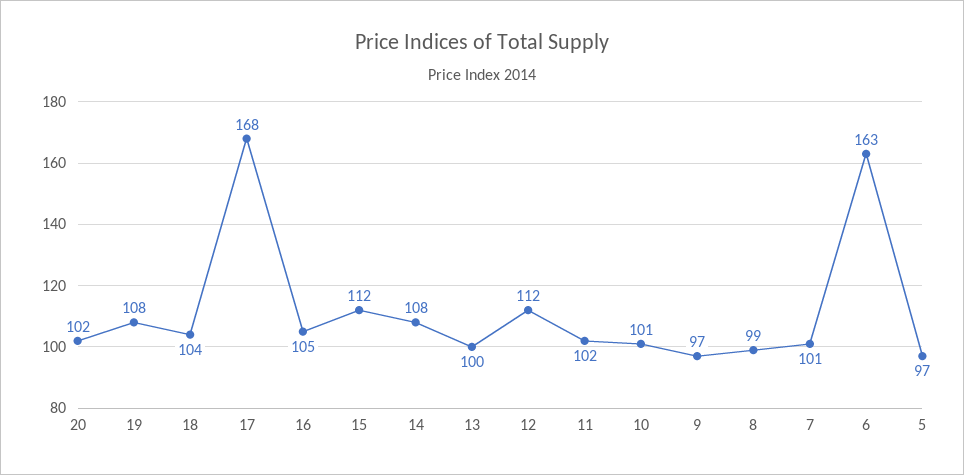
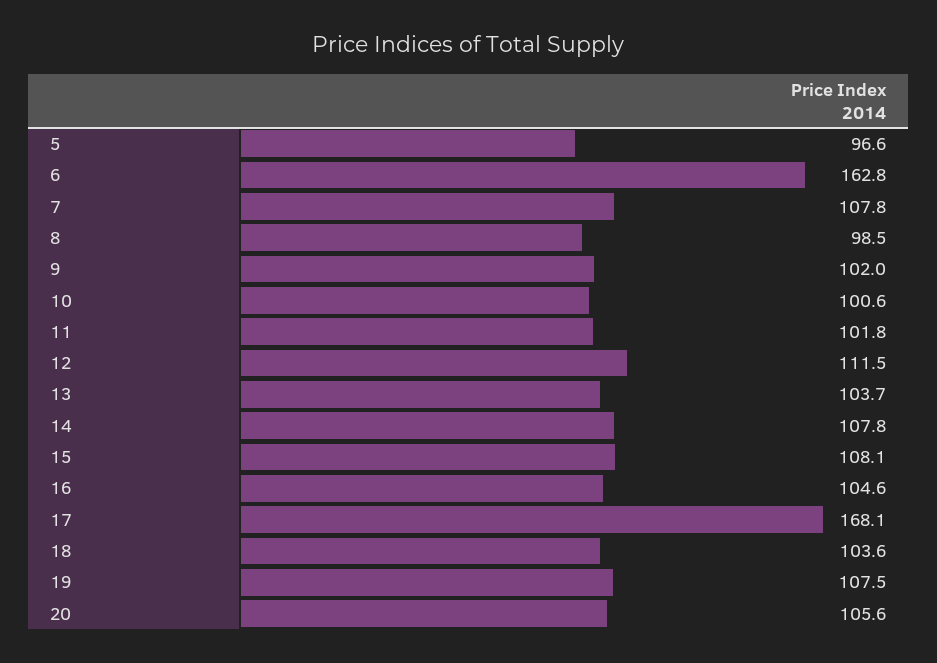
  {
-   "20": 102,
+   "20": 105.6,
    "19": 107.5,
    "18": 103.6,
    "17": 168.1,
    "16": 104.6,
-   "15": 112,
+   "15": 108.1,
    "14": 107.8,
-   "13": 100,
+   "13": 103.7,
    "12": 111.5,
    "11": 101.8,
    "10": 100.6,
-   "9": 97,
+   "9": 102,
    "8": 98.5,
-   "7": 101,
+   "7": 107.8,
    "6": 162.8,
    "5": 96.6
  }

